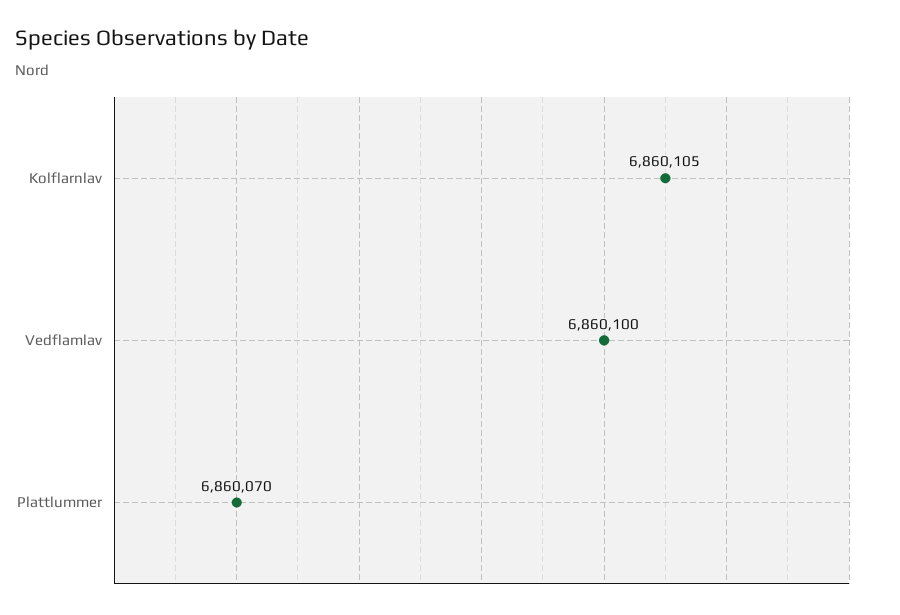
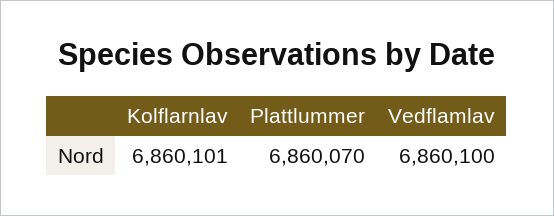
  {
-   "Kolflarnlav": 6860105,
+   "Kolflarnlav": 6860101,
    "Vedflamlav": 6860100,
    "Plattlummer": 6860070
  }

